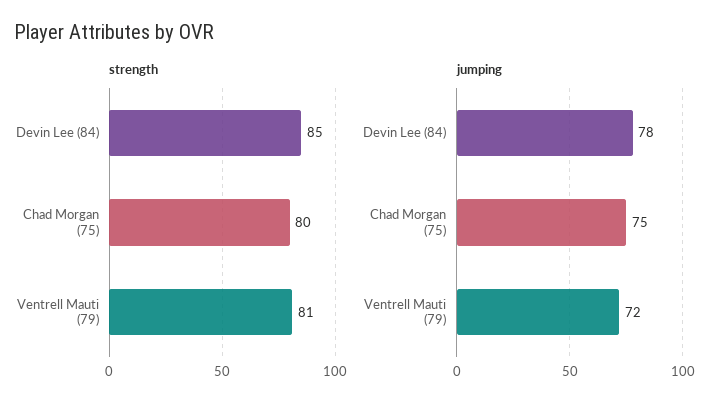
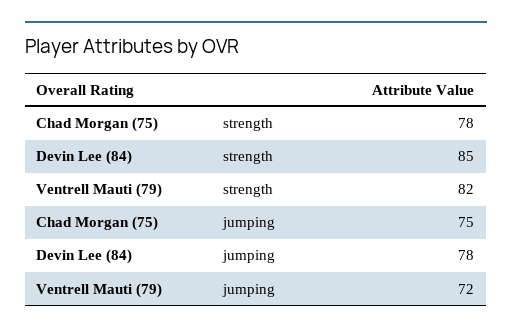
  {
    "strength": {
      "Devin Lee (84)": 85,
-     "Chad Morgan (75)": 80,
+     "Chad Morgan (75)": 78,
-     "Ventrell Mauti (79)": 81
+     "Ventrell Mauti (79)": 82
    },
    "jumping": {
      "Devin Lee (84)": 78,
      "Chad Morgan (75)": 75,
      "Ventrell Mauti (79)": 72
    }
  }

